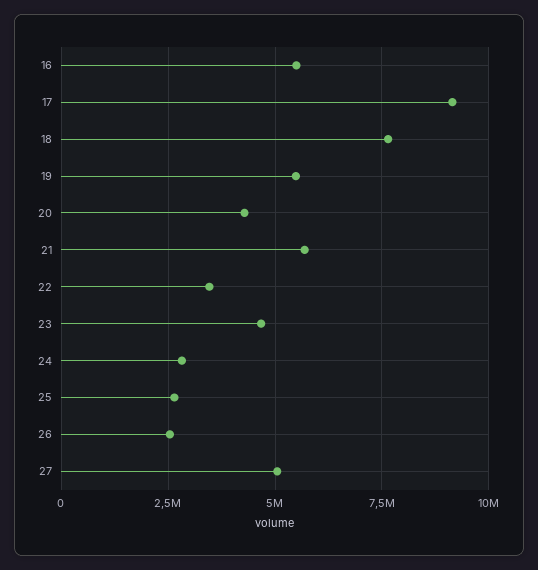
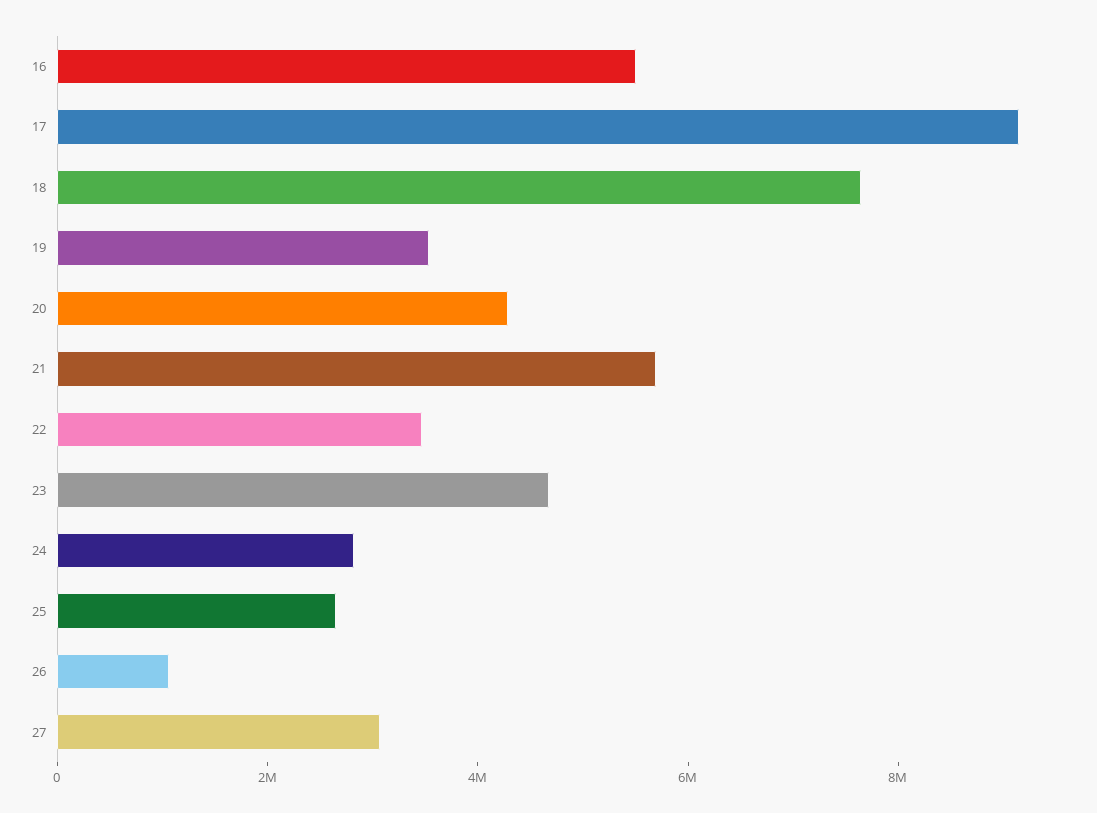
  {
    "16": 5500000,
    "17": 9250000,
    "18": 7750000,
-   "19": 5500000,
+   "19": 3500000,
    "20": 4250000,
    "21": 5750000,
    "22": 3500000,
    "23": 4750000,
    "24": 2750000,
    "25": 2750000,
-   "26": 2500000,
+   "26": 1000000,
-   "27": 5000000
+   "27": 3000000
  }

